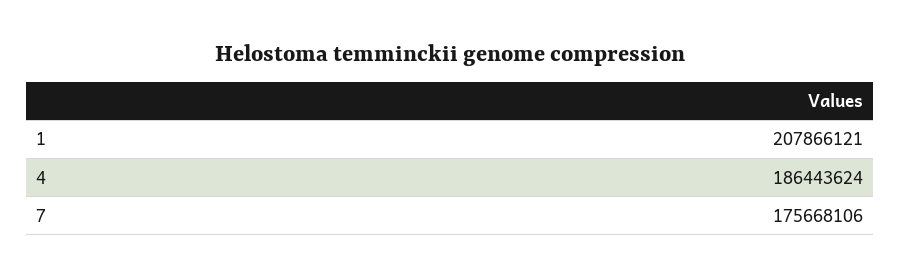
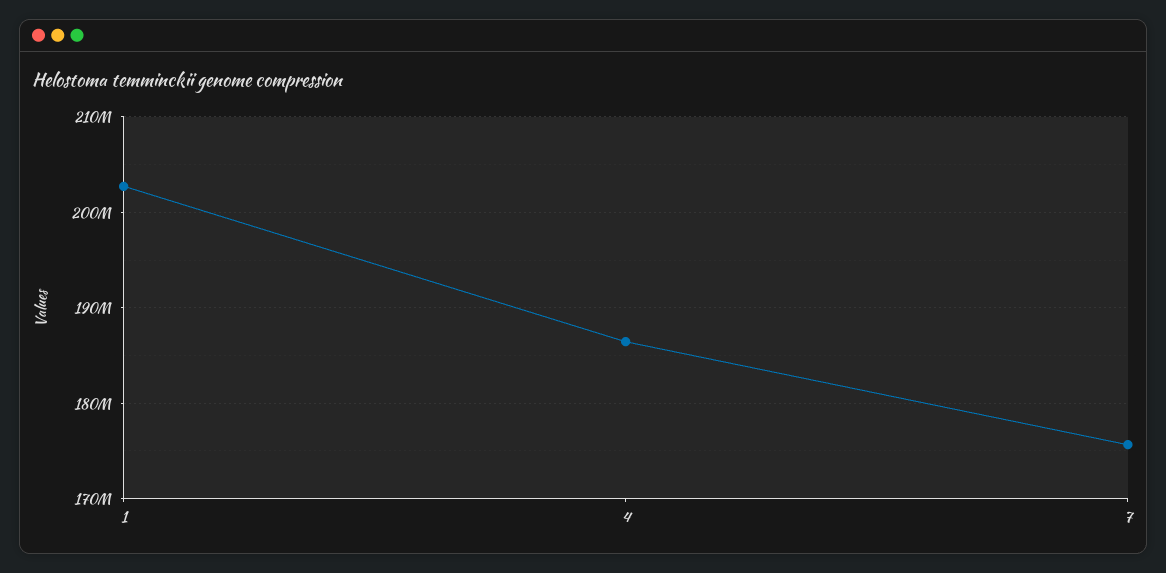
  {
-   "1": 207866121,
+   "1": 203000000,
    "4": 186443624,
    "7": 175668106
  }

